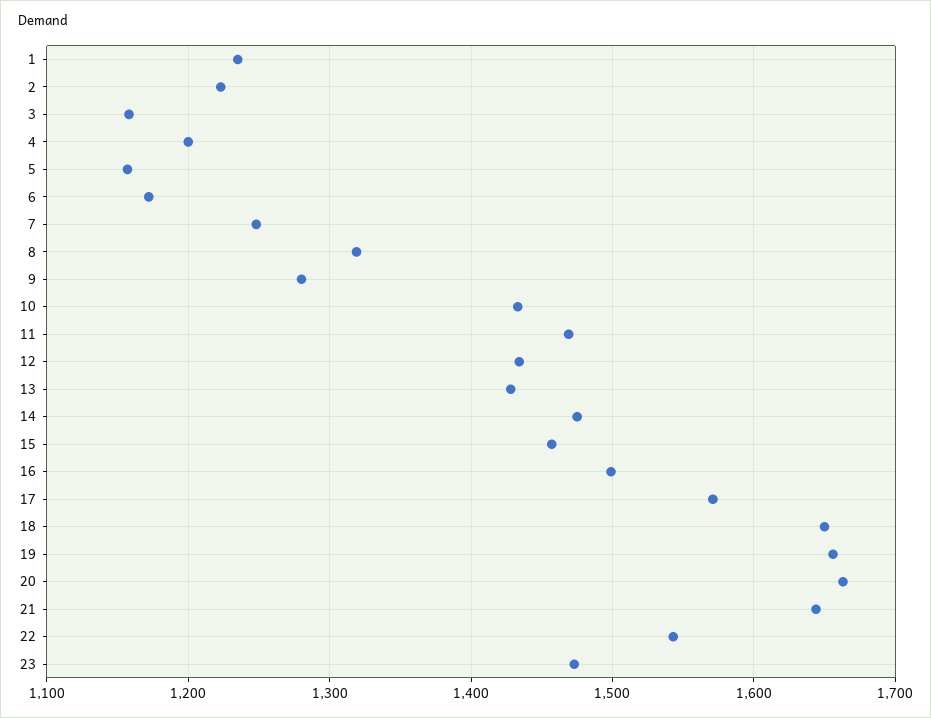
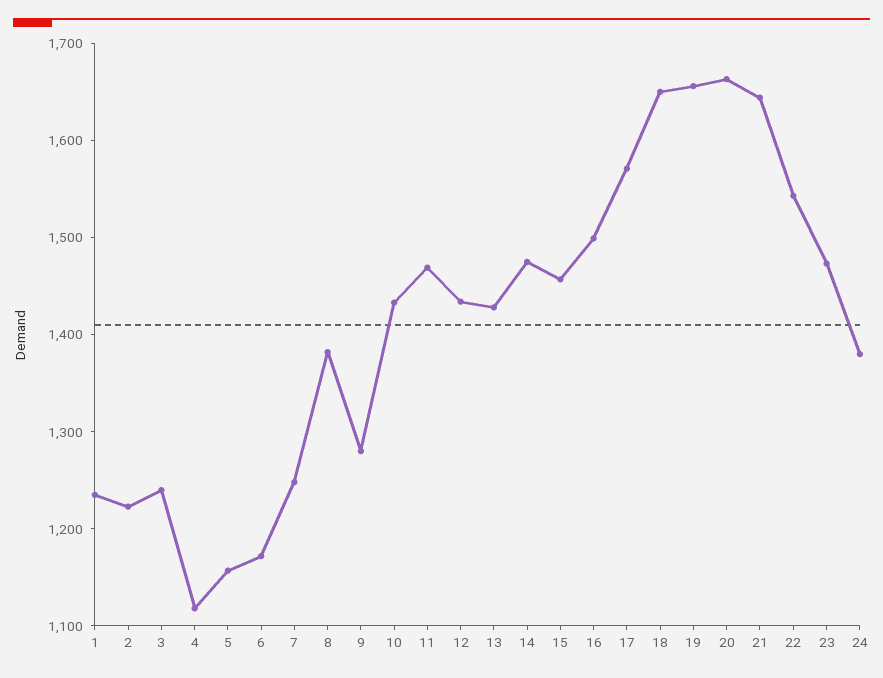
  {
    "1": 1240,
    "2": 1220,
-   "3": 1160,
+   "3": 1240,
-   "4": 1200,
+   "4": 1120,
    "5": 1160,
    "6": 1170,
    "7": 1250,
-   "8": 1320,
+   "8": 1380,
    "9": 1280,
    "10": 1430,
    "11": 1470,
    "12": 1430,
    "13": 1430,
    "14": 1480,
    "15": 1460,
    "16": 1500,
    "17": 1570,
    "18": 1650,
    "19": 1660,
    "20": 1660,
    "21": 1640,
    "22": 1540,
-   "23": 1470
+   "23": 1470,
+   "24": 1380
  }

